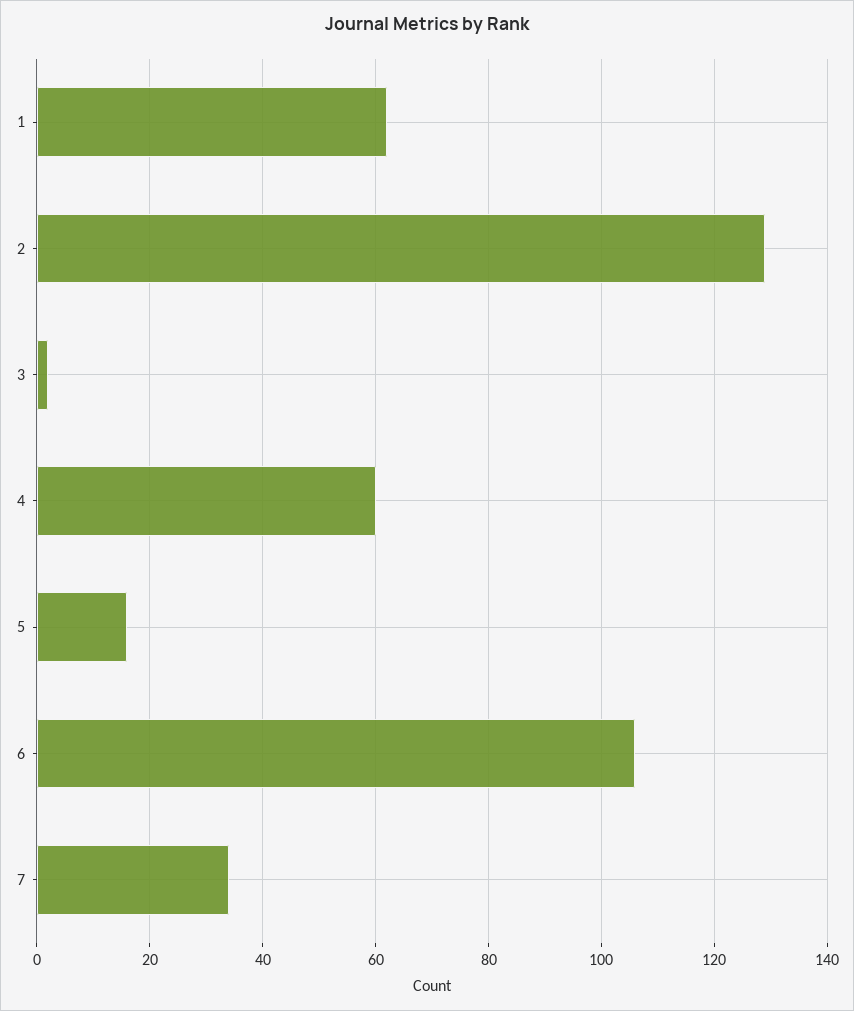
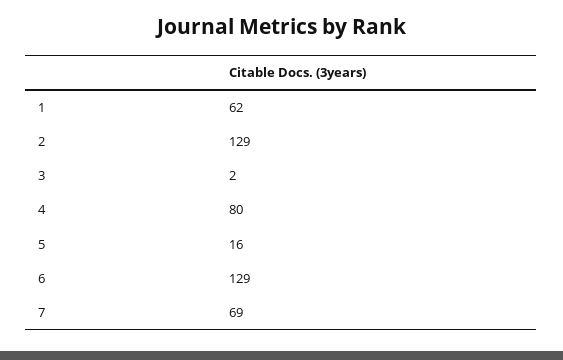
  {
    "1": 62,
    "2": 129,
    "3": 2,
-   "4": 60,
+   "4": 80,
    "5": 16,
-   "6": 105,
+   "6": 129,
-   "7": 35
+   "7": 69
  }

